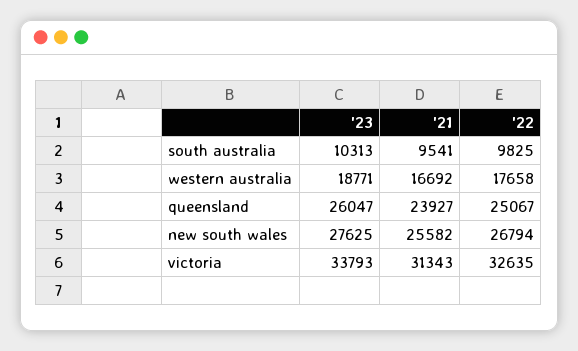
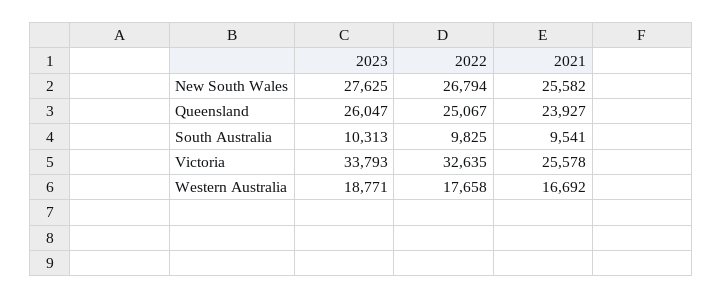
  {
    "'23": {
      "south australia": 10313,
      "western australia": 18771,
      "queensland": 26047,
      "new south wales": 27625,
      "victoria": 33793
    },
    "'21": {
      "south australia": 9541,
      "western australia": 16692,
      "queensland": 23927,
      "new south wales": 25582,
-     "victoria": 31343
+     "victoria": 25578
    },
    "'22": {
      "south australia": 9825,
      "western australia": 17658,
      "queensland": 25067,
      "new south wales": 26794,
      "victoria": 32635
    }
  }

